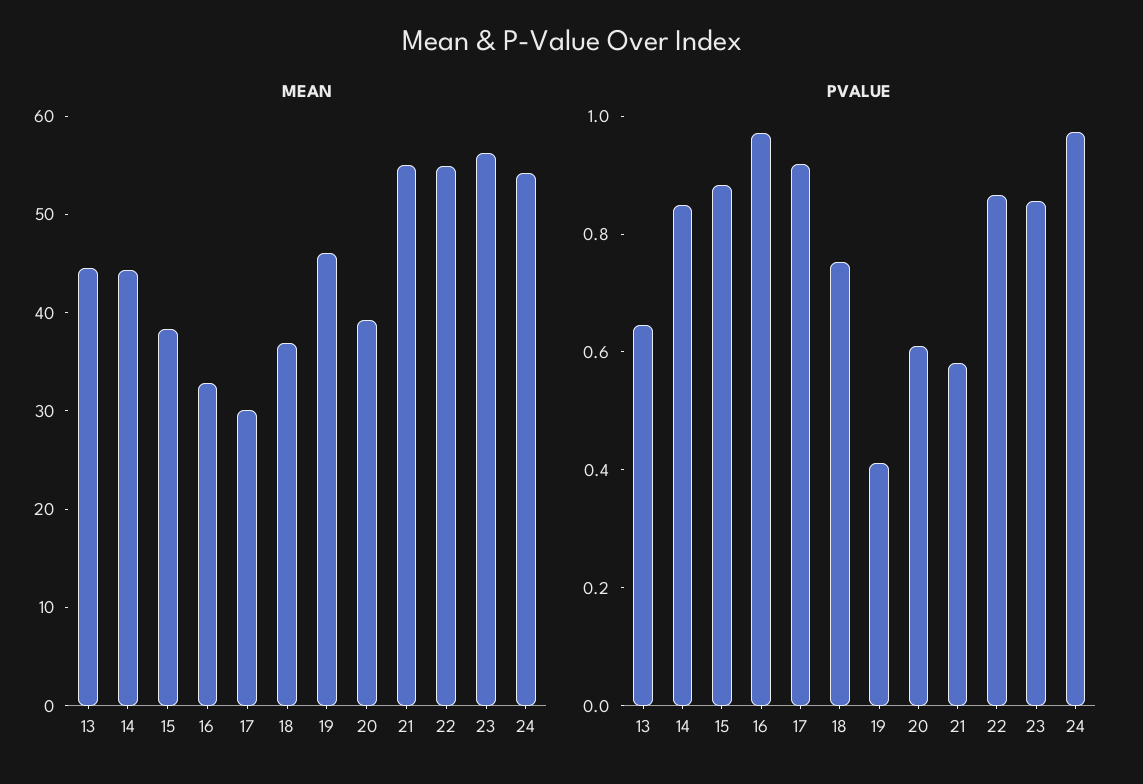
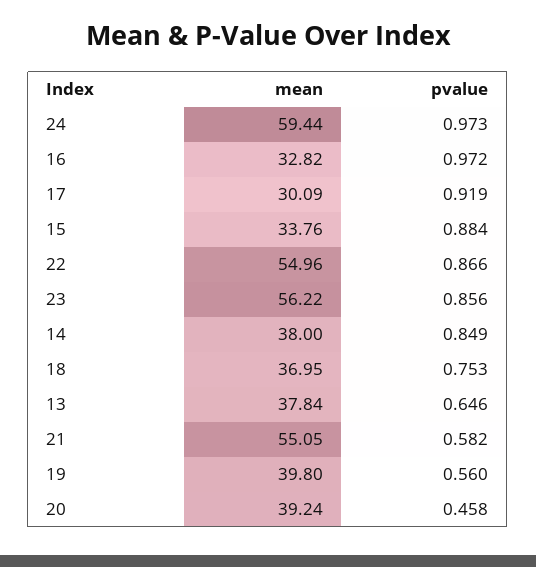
  {
    "MEAN": {
-     "13": 44,
+     "13": 37.84,
-     "14": 44,
+     "14": 38,
-     "15": 38,
+     "15": 33.76,
      "16": 32.82,
      "17": 30.09,
      "18": 36.95,
-     "19": 46,
+     "19": 39.8,
      "20": 39.24,
      "21": 55.05,
      "22": 54.96,
      "23": 56.22,
-     "24": 54
+     "24": 59.44
    },
    "PVALUE": {
      "13": 0.646,
      "14": 0.849,
      "15": 0.884,
      "16": 0.972,
      "17": 0.919,
      "18": 0.753,
-     "19": 0.4,
+     "19": 0.56,
-     "20": 0.6,
+     "20": 0.458,
      "21": 0.582,
      "22": 0.866,
      "23": 0.856,
      "24": 0.973
    }
  }

